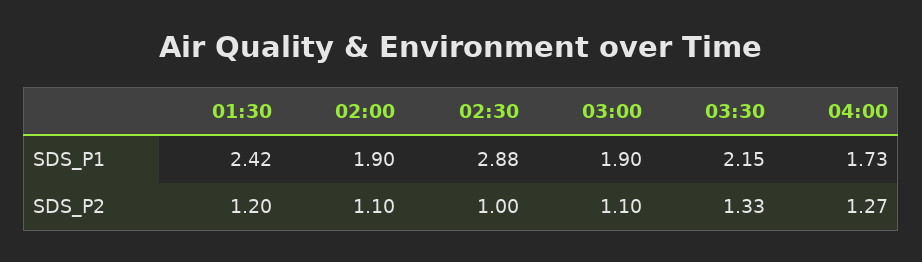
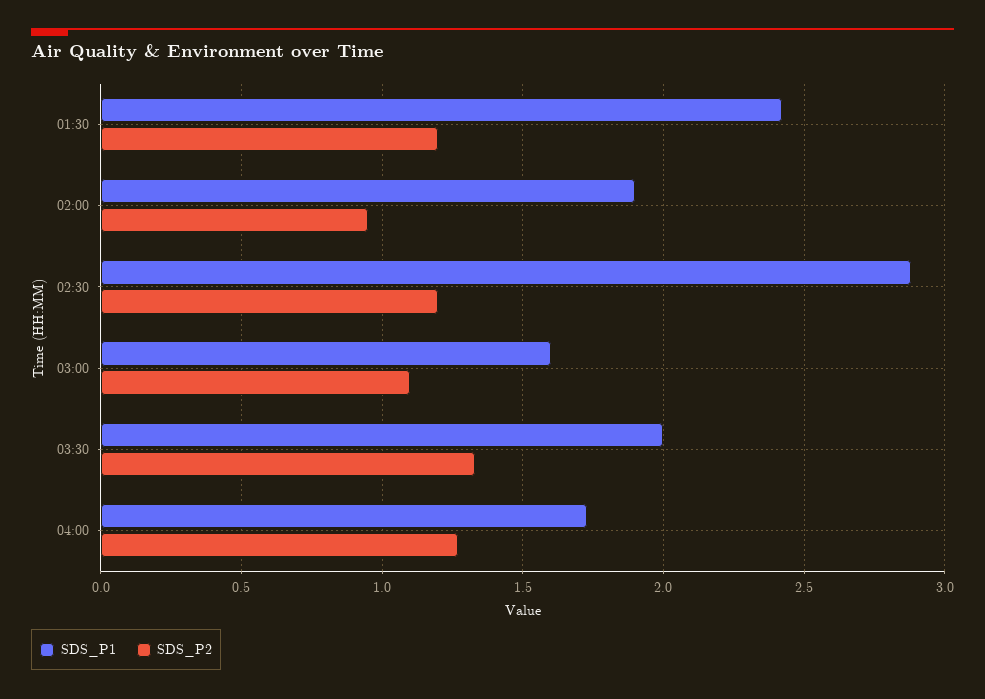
  {
    "SDS_P1": {
      "01:30": 2.42,
      "02:00": 1.9,
      "02:30": 2.88,
-     "03:00": 1.9,
+     "03:00": 1.6,
-     "03:30": 2.15,
+     "03:30": 2,
      "04:00": 1.73
    },
    "SDS_P2": {
      "01:30": 1.2,
-     "02:00": 1.1,
+     "02:00": 0.95,
-     "02:30": 1,
+     "02:30": 1.2,
      "03:00": 1.1,
      "03:30": 1.33,
      "04:00": 1.27
    }
  }

